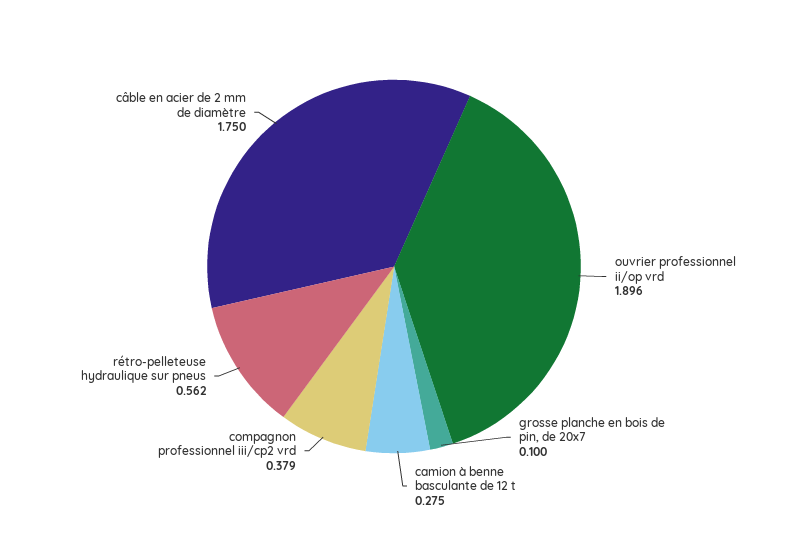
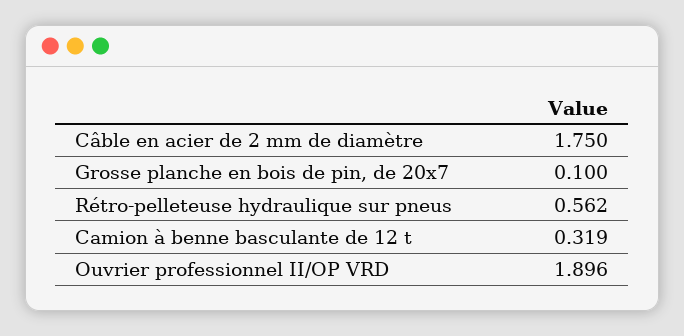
  {
    "ouvrier professionnel ii/op vrd": 1.896,
    "grosse planche en bois de pin, de 20x7": 0.1,
-   "camion à benne basculante de 12 t": 0.275,
+   "camion à benne basculante de 12 t": 0.319,
-   "compagnon professionnel iii/cp2 vrd": 0.379,
    "rétro-pelleteuse hydraulique sur pneus": 0.562,
    "câble en acier de 2 mm de diamètre": 1.75
  }

